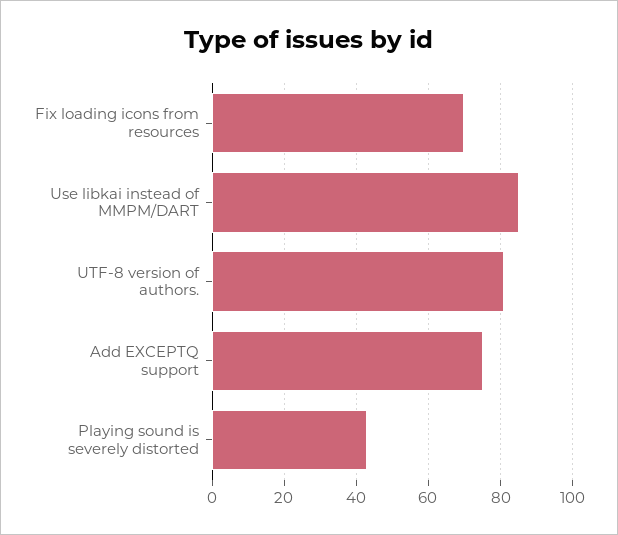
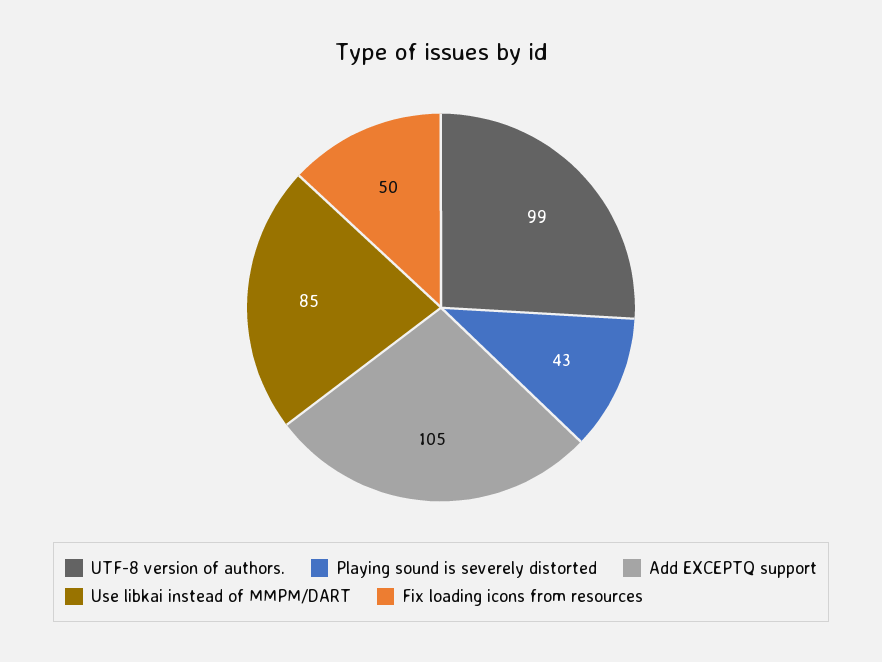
  {
-   "Fix loading icons from resources": 70,
+   "Fix loading icons from resources": 50,
    "Use libkai instead of MMPM/DART": 85,
-   "UTF-8 version of authors.": 80,
+   "UTF-8 version of authors.": 99,
-   "Add EXCEPTQ support": 75,
+   "Add EXCEPTQ support": 105,
    "Playing sound is severely distorted": 43
  }

